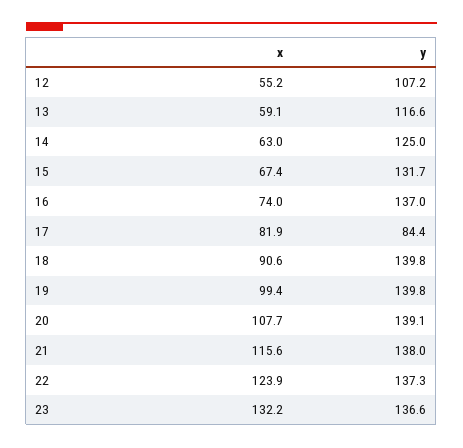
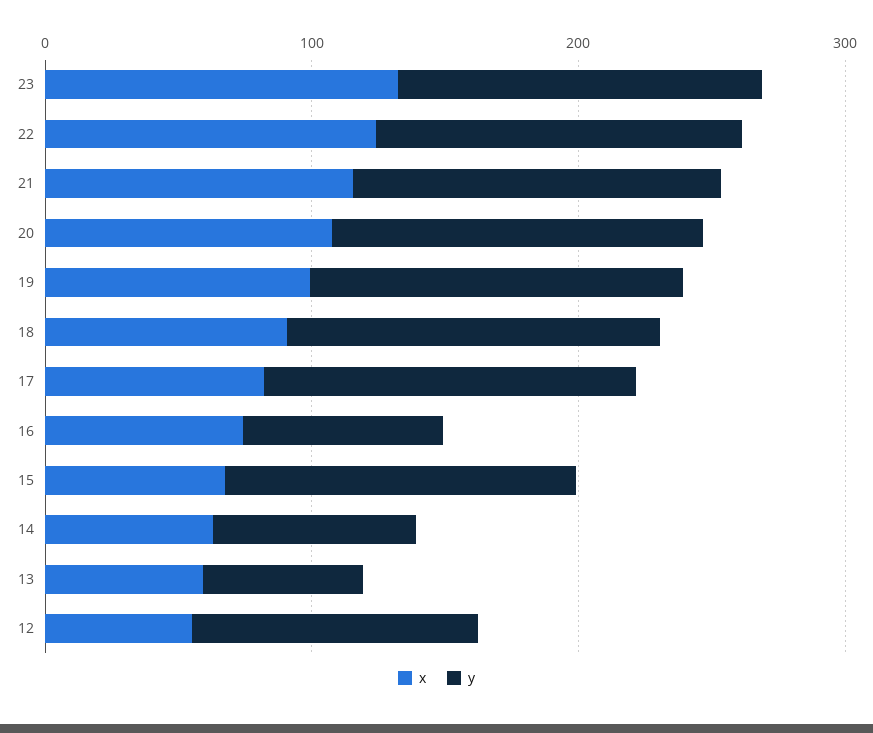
  {
    "x": {
      "12": 55.2,
      "13": 59.1,
      "14": 63,
      "15": 67.4,
      "16": 74,
      "17": 81.9,
      "18": 90.6,
      "19": 99.4,
      "20": 107.7,
      "21": 115.6,
      "22": 123.9,
      "23": 132.2
    },
    "y": {
      "12": 107.2,
-     "13": 116.6,
+     "13": 60,
-     "14": 125,
+     "14": 80,
      "15": 131.7,
-     "16": 137,
+     "16": 80,
-     "17": 84.4,
+     "17": 140,
      "18": 139.8,
      "19": 139.8,
      "20": 139.1,
      "21": 138,
      "22": 137.3,
      "23": 136.6
    }
  }

